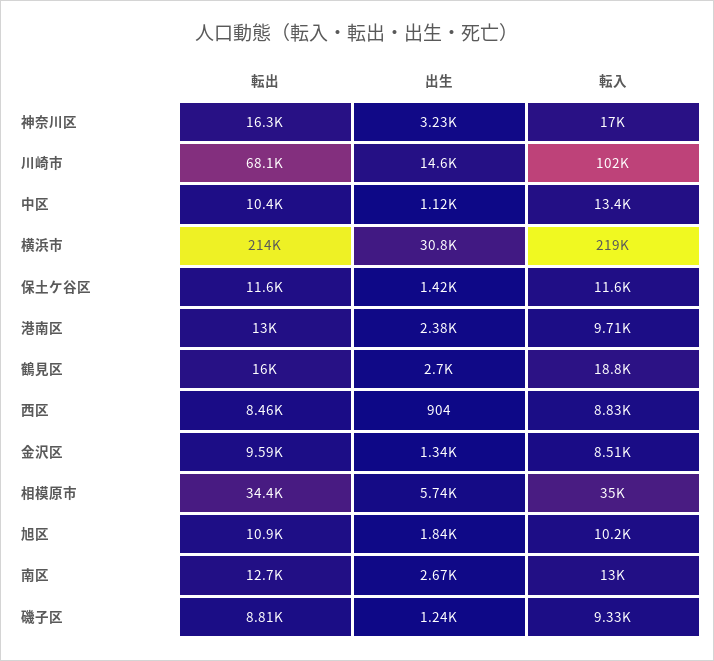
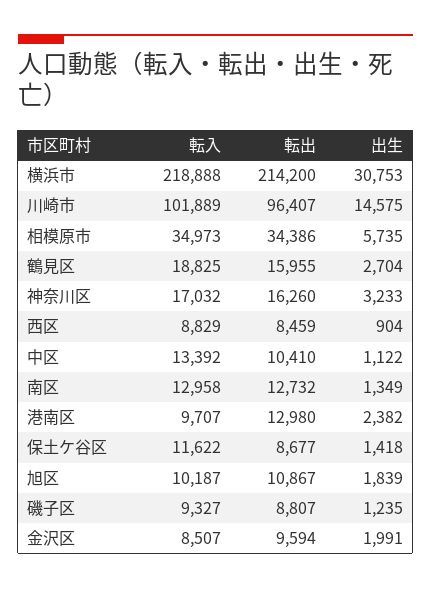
  {
    "転出": {
      "神奈川区": 16260,
-     "川崎市": 68100,
+     "川崎市": 96407,
      "中区": 10410,
      "横浜市": 214200,
-     "保土ケ谷区": 11600,
+     "保土ケ谷区": 8677,
      "港南区": 12980,
      "鶴見区": 15955,
      "西区": 8459,
      "金沢区": 9594,
      "相模原市": 34386,
      "旭区": 10867,
      "南区": 12732,
      "磯子区": 8807
    },
    "出生": {
      "神奈川区": 3233,
      "川崎市": 14575,
      "中区": 1122,
      "横浜市": 30753,
      "保土ケ谷区": 1418,
      "港南区": 2382,
      "鶴見区": 2704,
      "西区": 904,
-     "金沢区": 1340,
+     "金沢区": 1991,
      "相模原市": 5735,
      "旭区": 1839,
-     "南区": 2670,
+     "南区": 1349,
      "磯子区": 1235
    },
    "転入": {
      "神奈川区": 17032,
      "川崎市": 101889,
      "中区": 13392,
      "横浜市": 218888,
      "保土ケ谷区": 11622,
      "港南区": 9707,
      "鶴見区": 18825,
      "西区": 8829,
      "金沢区": 8507,
      "相模原市": 34973,
      "旭区": 10187,
      "南区": 12958,
      "磯子区": 9327
    }
  }

